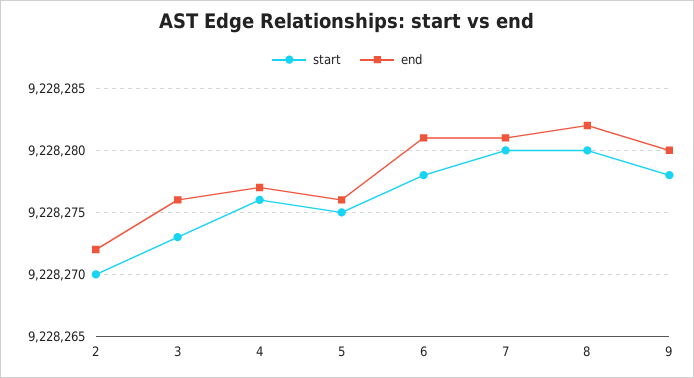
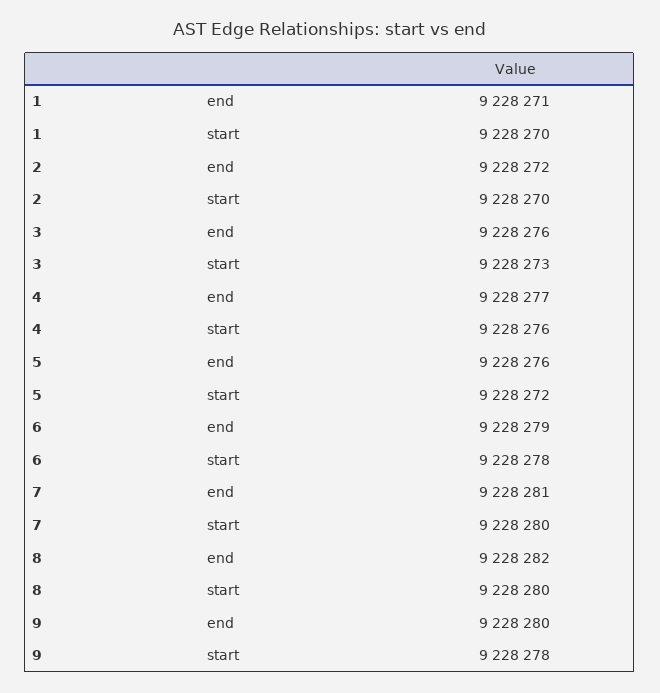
  {
    "start": {
      "2": 9228270,
      "3": 9228273,
      "4": 9228276,
-     "5": 9228275,
+     "5": 9228272,
      "6": 9228278,
      "7": 9228280,
      "8": 9228280,
-     "9": 9228278
+     "9": 9228278,
+     "1": 9228270
    },
    "end": {
      "2": 9228272,
      "3": 9228276,
      "4": 9228277,
      "5": 9228276,
-     "6": 9228281,
+     "6": 9228279,
      "7": 9228281,
      "8": 9228282,
-     "9": 9228280
+     "9": 9228280,
+     "1": 9228271
    }
  }

